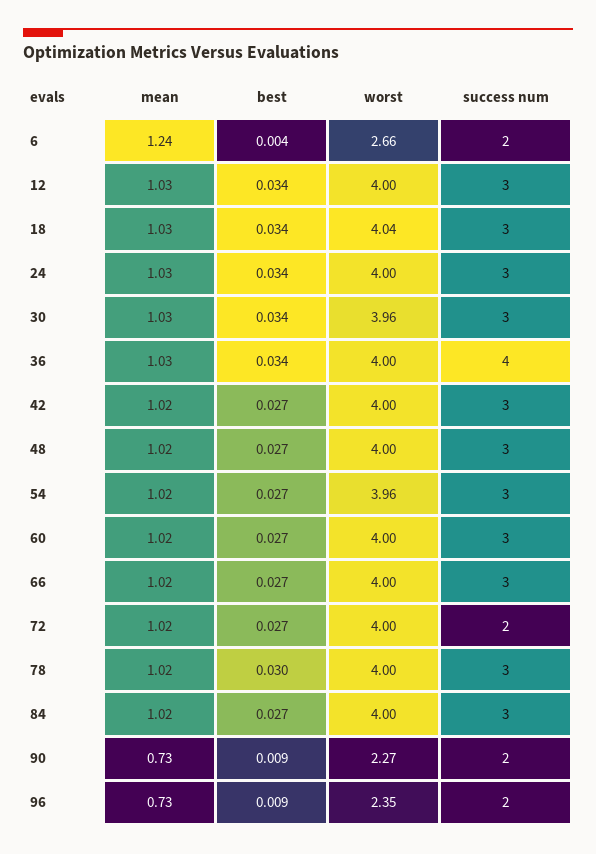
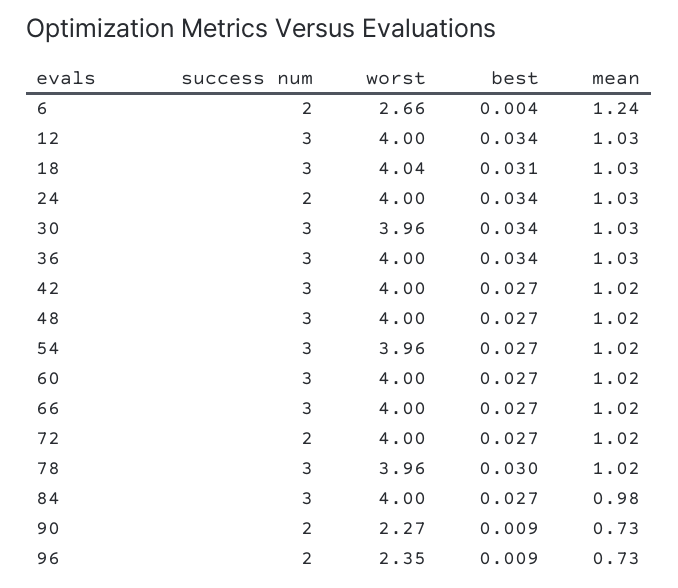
  {
    "mean": {
      "6": 1.24,
      "12": 1.03,
      "18": 1.03,
      "24": 1.03,
      "30": 1.03,
      "36": 1.03,
      "42": 1.02,
      "48": 1.02,
      "54": 1.02,
      "60": 1.02,
      "66": 1.02,
      "72": 1.02,
      "78": 1.02,
-     "84": 1.02,
+     "84": 0.98,
      "90": 0.73,
      "96": 0.73
    },
    "best": {
      "6": 0.004,
      "12": 0.034,
-     "18": 0.034,
+     "18": 0.031,
      "24": 0.034,
      "30": 0.034,
      "36": 0.034,
      "42": 0.027,
      "48": 0.027,
      "54": 0.027,
      "60": 0.027,
      "66": 0.027,
      "72": 0.027,
      "78": 0.03,
      "84": 0.027,
      "90": 0.009,
      "96": 0.009
    },
    "worst": {
      "6": 2.66,
      "12": 4,
      "18": 4.04,
      "24": 4,
      "30": 3.96,
      "36": 4,
      "42": 4,
      "48": 4,
      "54": 3.96,
      "60": 4,
      "66": 4,
      "72": 4,
-     "78": 4,
+     "78": 3.96,
      "84": 4,
      "90": 2.27,
      "96": 2.35
    },
    "success num": {
      "6": 2,
      "12": 3,
      "18": 3,
-     "24": 3,
+     "24": 2,
      "30": 3,
-     "36": 4,
+     "36": 3,
      "42": 3,
      "48": 3,
      "54": 3,
      "60": 3,
      "66": 3,
      "72": 2,
      "78": 3,
      "84": 3,
      "90": 2,
      "96": 2
    }
  }

